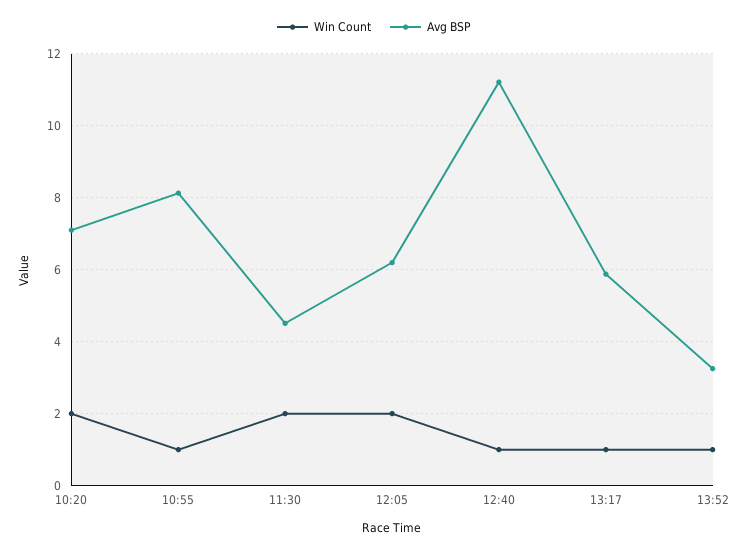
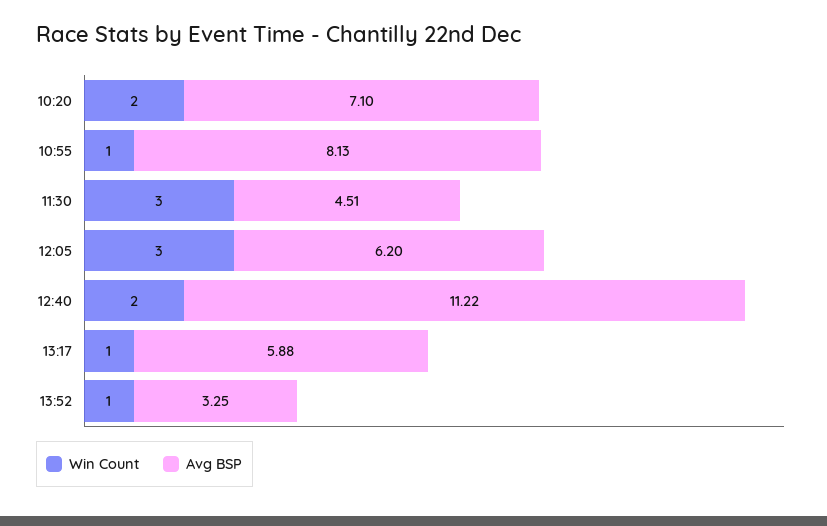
  {
    "Win Count": {
      "10:20": 2,
      "10:55": 1,
-     "11:30": 2,
+     "11:30": 3,
-     "12:05": 2,
+     "12:05": 3,
-     "12:40": 1,
+     "12:40": 2,
      "13:17": 1,
      "13:52": 1
    },
    "Avg BSP": {
      "10:20": 7.1,
      "10:55": 8.13,
      "11:30": 4.51,
      "12:05": 6.2,
      "12:40": 11.22,
      "13:17": 5.88,
      "13:52": 3.25
    }
  }

